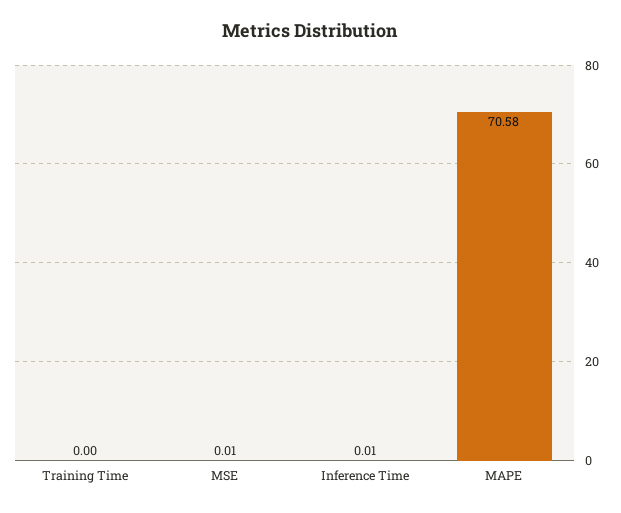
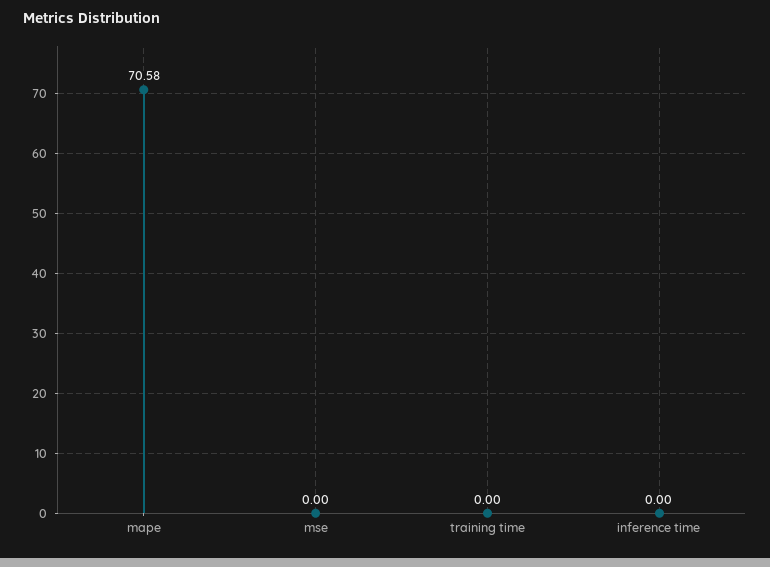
  {
    "Training Time": 0,
-   "MSE": 0.01,
+   "MSE": 0,
-   "Inference Time": 0.01,
+   "Inference Time": 0,
    "MAPE": 70.58
  }

